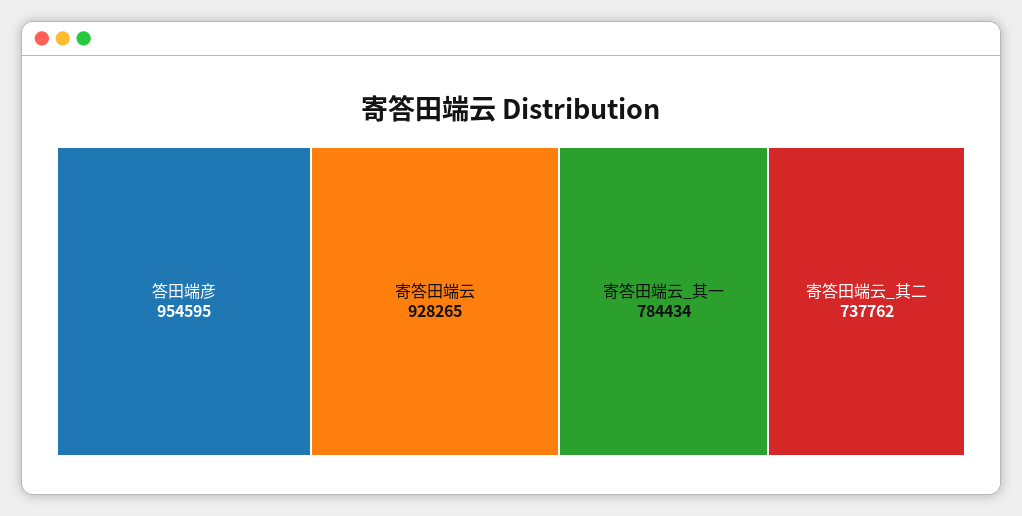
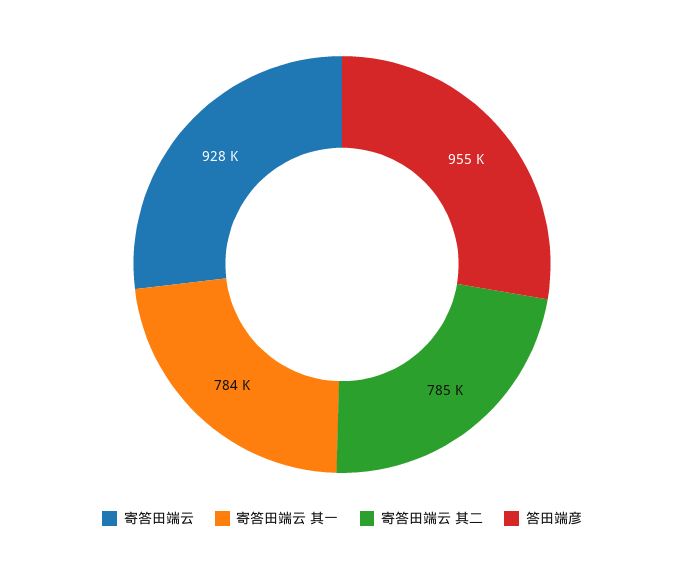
  {
    "答田端彦": 954595,
    "寄答田端云": 928265,
    "寄答田端云_其一": 784434,
-   "寄答田端云_其二": 737762
+   "寄答田端云_其二": 785000
  }

